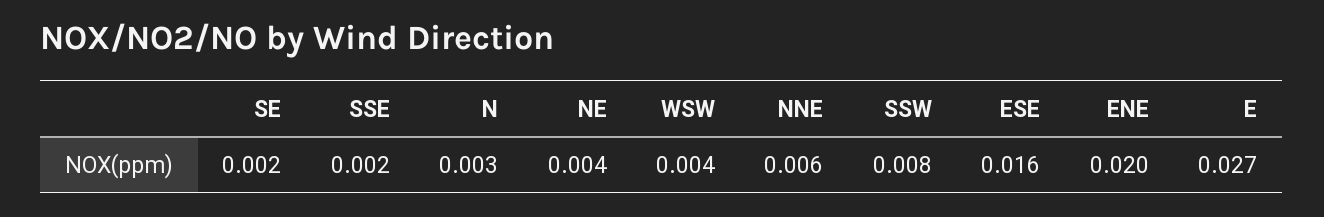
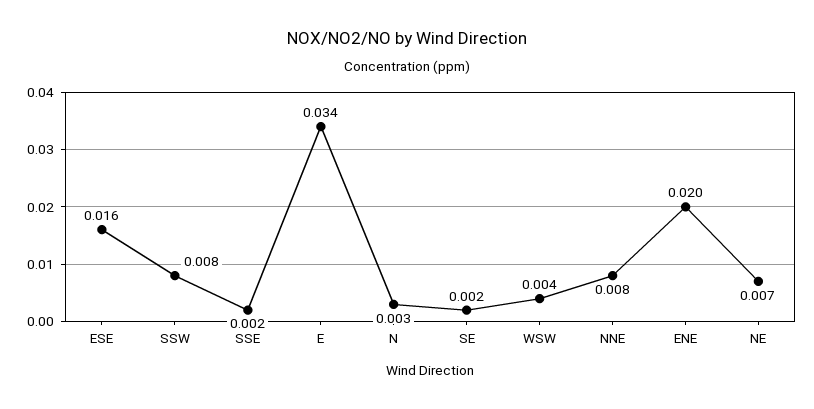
  {
    "SE": 0.002,
    "SSE": 0.002,
    "N": 0.003,
-   "NE": 0.004,
+   "NE": 0.007,
    "WSW": 0.004,
-   "NNE": 0.006,
+   "NNE": 0.008,
    "SSW": 0.008,
    "ESE": 0.016,
    "ENE": 0.02,
-   "E": 0.027
+   "E": 0.034
  }

